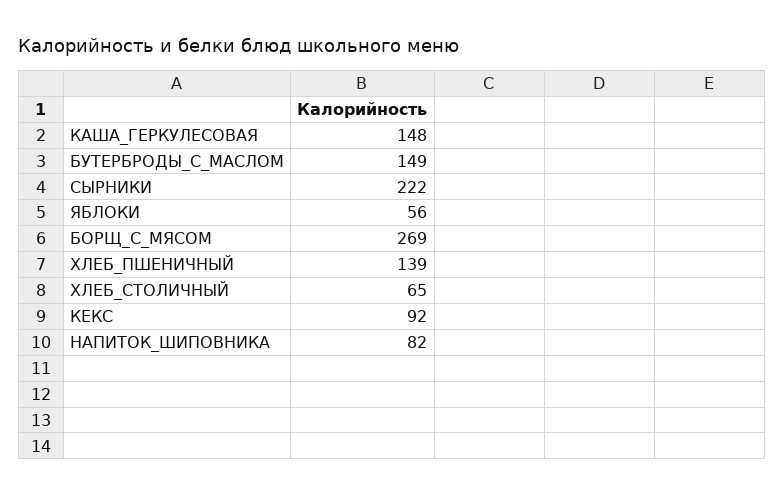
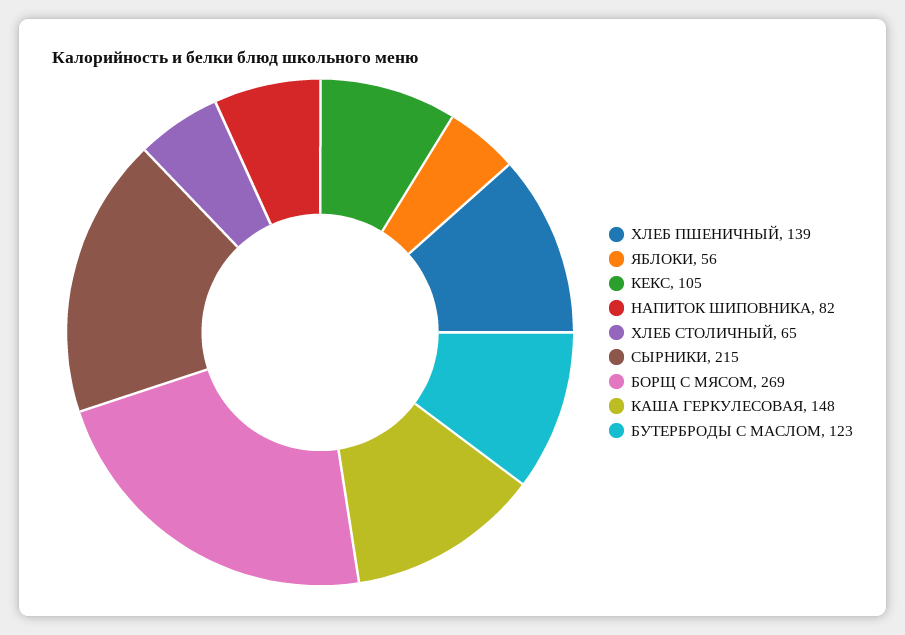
  {
    "КАША_ГЕРКУЛЕСОВАЯ": 148,
-   "БУТЕРБРОДЫ_С_МАСЛОМ": 149,
+   "БУТЕРБРОДЫ_С_МАСЛОМ": 123,
-   "СЫРНИКИ": 222,
+   "СЫРНИКИ": 215,
    "ЯБЛОКИ": 56,
    "БОРЩ_С_МЯСОМ": 269,
    "ХЛЕБ_ПШЕНИЧНЫЙ": 139,
    "ХЛЕБ_СТОЛИЧНЫЙ": 65,
-   "КЕКС": 92,
+   "КЕКС": 105,
    "НАПИТОК_ШИПОВНИКА": 82
  }

